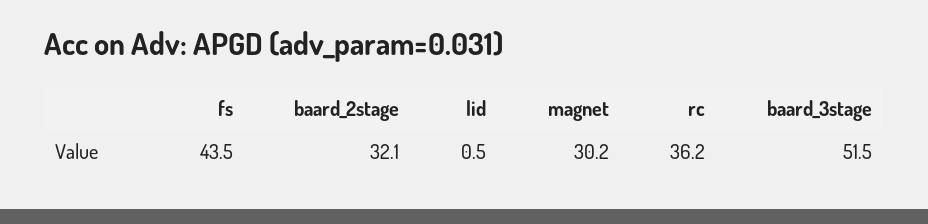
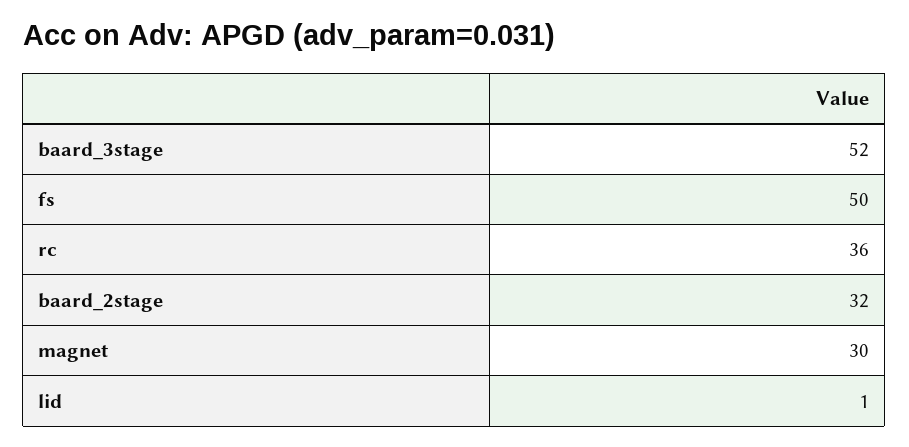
  {
-   "fs": 43.5,
+   "fs": 50,
    "baard_2stage": 32.1,
    "lid": 0.5,
    "magnet": 30.2,
    "rc": 36.2,
    "baard_3stage": 51.5
  }

